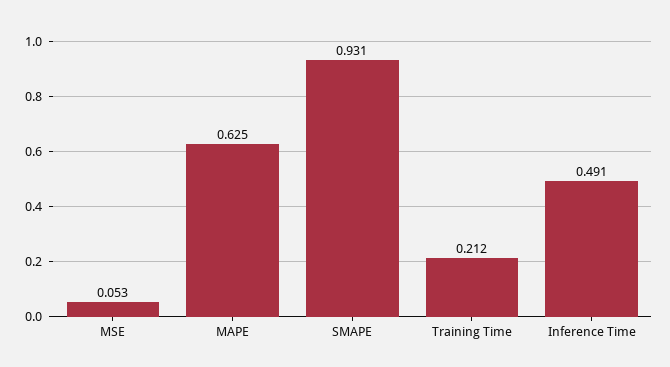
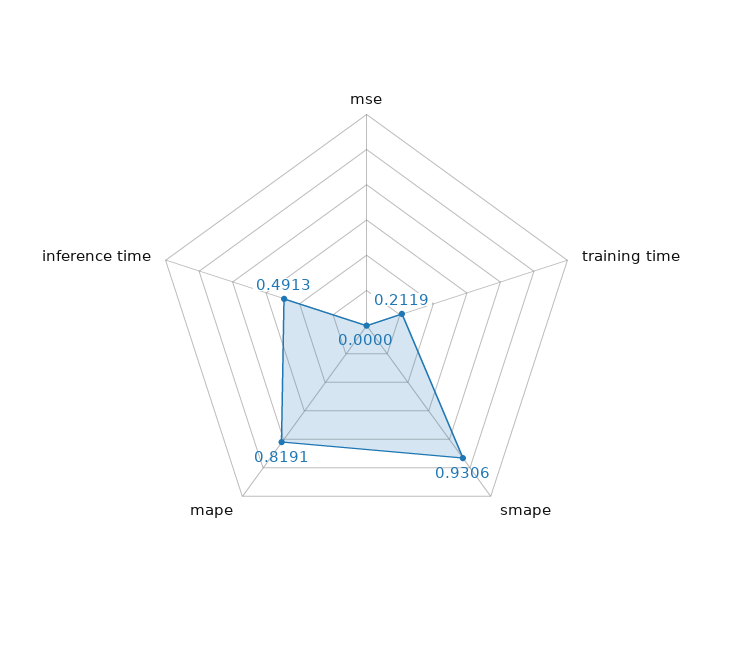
  {
-   "MSE": 0.053,
+   "MSE": 0,
-   "MAPE": 0.625,
+   "MAPE": 0.8191,
    "SMAPE": 0.9306,
    "Training Time": 0.2119,
    "Inference Time": 0.4913
  }

